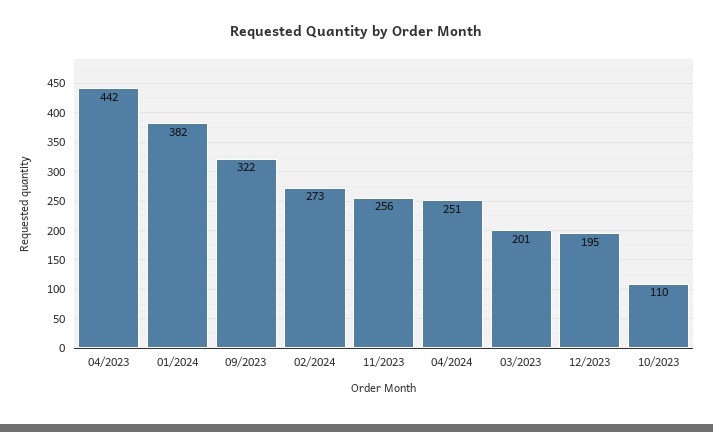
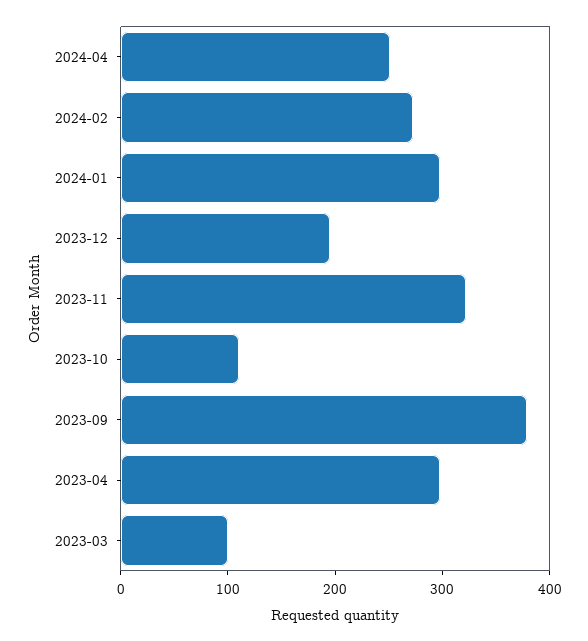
  {
-   "04/2023": 442,
+   "04/2023": 300,
-   "01/2024": 382,
+   "01/2024": 300,
-   "09/2023": 322,
+   "09/2023": 380,
    "02/2024": 273,
-   "11/2023": 256,
+   "11/2023": 320,
    "04/2024": 251,
-   "03/2023": 201,
+   "03/2023": 100,
    "12/2023": 195,
    "10/2023": 110
  }

